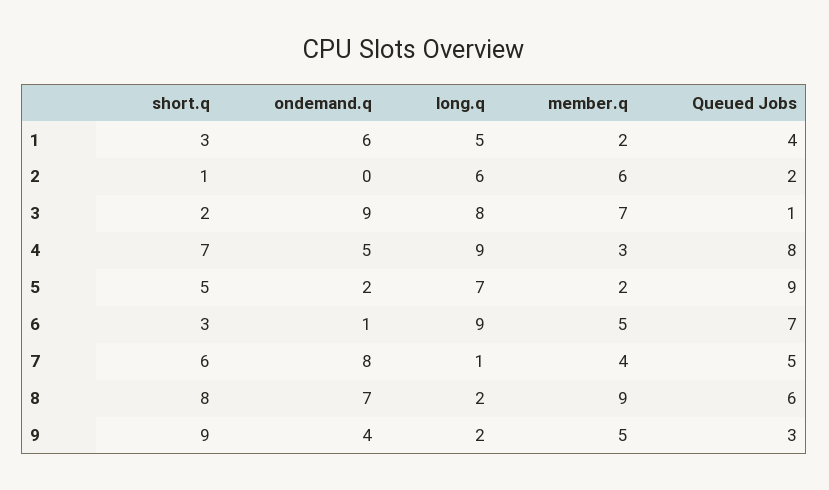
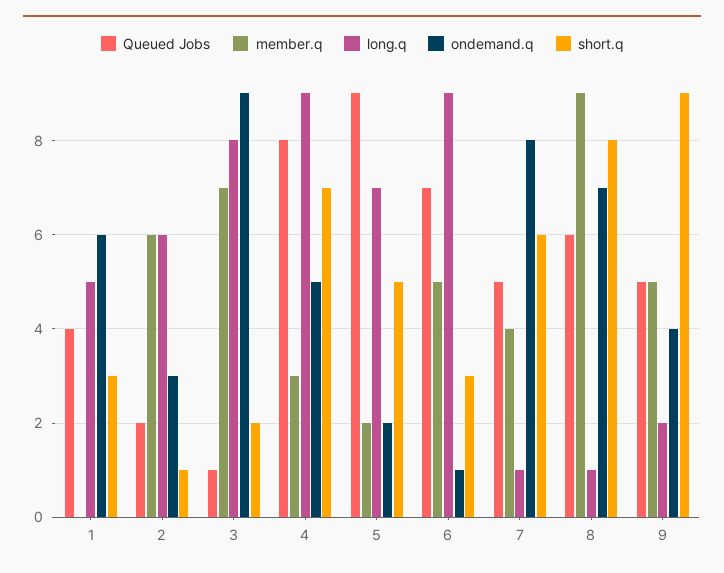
  {
    "short.q": {
      "1": 3,
      "2": 1,
      "3": 2,
      "4": 7,
      "5": 5,
      "6": 3,
      "7": 6,
      "8": 8,
      "9": 9
    },
    "ondemand.q": {
      "1": 6,
-     "2": 0,
+     "2": 3,
      "3": 9,
      "4": 5,
      "5": 2,
      "6": 1,
      "7": 8,
      "8": 7,
      "9": 4
    },
    "long.q": {
      "1": 5,
      "2": 6,
      "3": 8,
      "4": 9,
      "5": 7,
      "6": 9,
      "7": 1,
-     "8": 2,
+     "8": 1,
      "9": 2
    },
    "member.q": {
-     "1": 2,
+     "1": 0,
      "2": 6,
      "3": 7,
      "4": 3,
      "5": 2,
      "6": 5,
      "7": 4,
      "8": 9,
      "9": 5
    },
    "Queued Jobs": {
      "1": 4,
      "2": 2,
      "3": 1,
      "4": 8,
      "5": 9,
      "6": 7,
      "7": 5,
      "8": 6,
-     "9": 3
+     "9": 5
    }
  }

